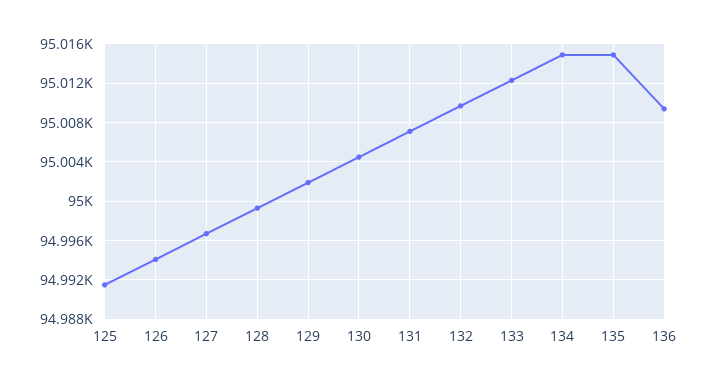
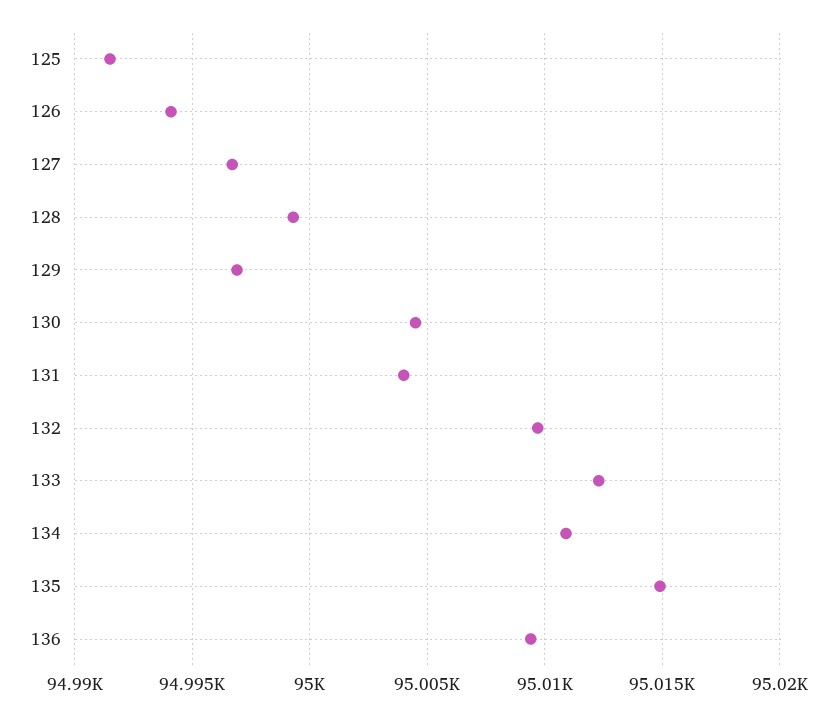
  {
    "125": 94991.5,
    "126": 94994,
    "127": 94996.5,
    "128": 94999.5,
-   "129": 95002,
+   "129": 94997,
    "130": 95004.5,
-   "131": 95007,
+   "131": 95004,
    "132": 95009.5,
    "133": 95012.5,
-   "134": 95015,
+   "134": 95011,
    "135": 95015,
    "136": 95009.5
  }

